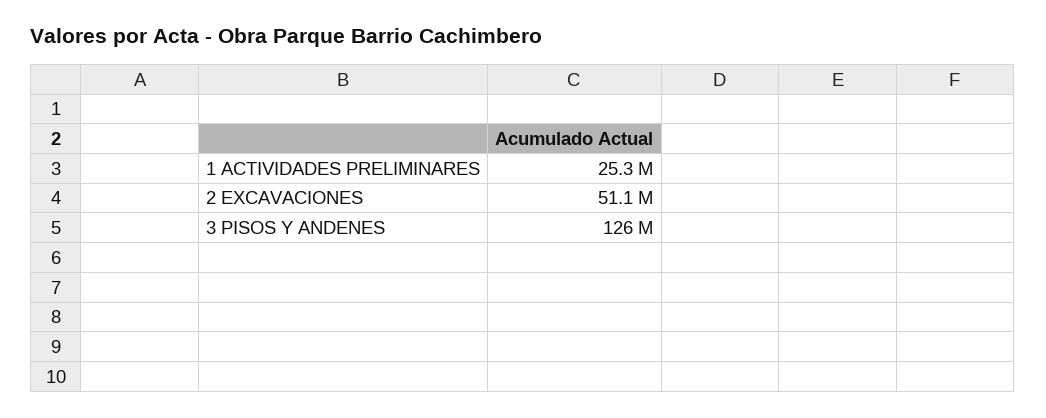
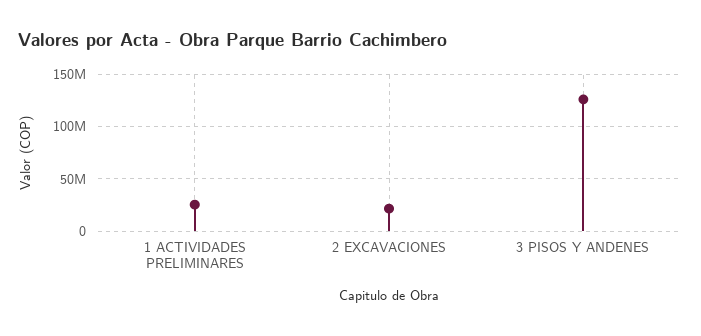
  {
    "1 ACTIVIDADES PRELIMINARES": 25300000,
-   "2 EXCAVACIONES": 51100000,
+   "2 EXCAVACIONES": 20000000,
    "3 PISOS Y ANDENES": 126000000
  }

